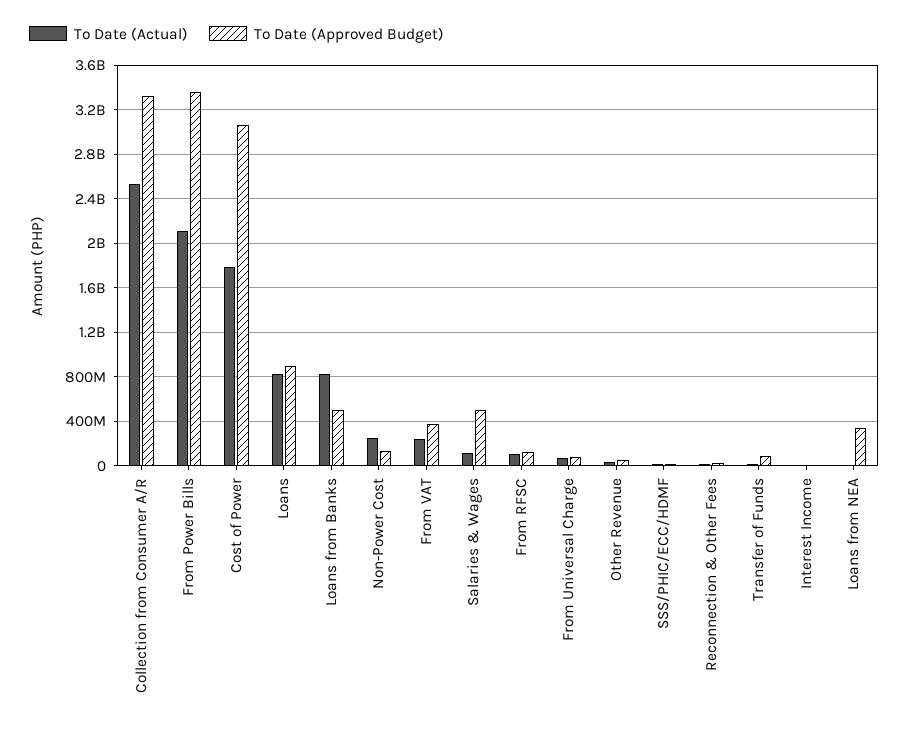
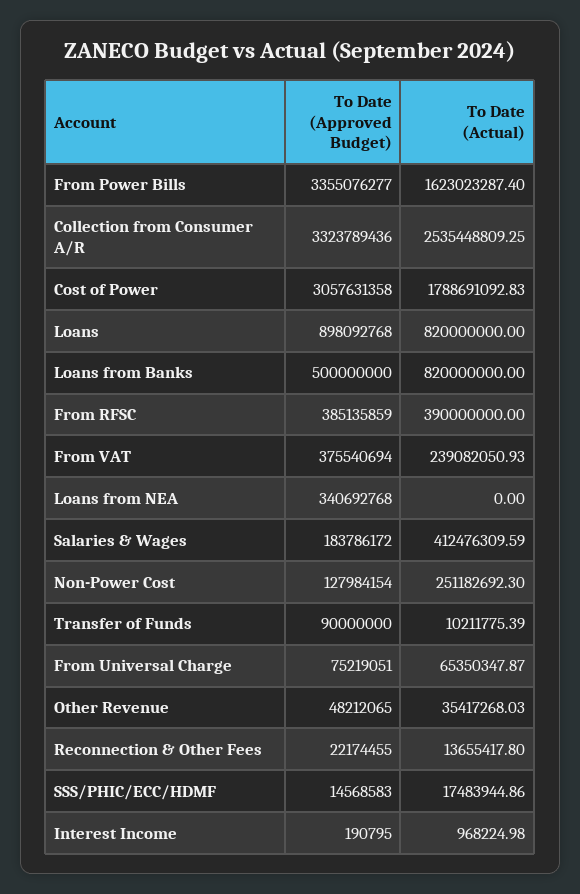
  {
    "To Date (Actual)": {
      "Collection from Consumer A/R": 2535448809.25,
-     "From Power Bills": 2100000000,
+     "From Power Bills": 1623023287.4,
      "Cost of Power": 1788691092.83,
      "Loans": 820000000,
      "Loans from Banks": 820000000,
      "Non-Power Cost": 251182692.3,
      "From VAT": 239082050.93,
-     "Salaries & Wages": 100000000,
+     "Salaries & Wages": 412476309.59,
-     "From RFSC": 100000000,
+     "From RFSC": 390000000,
      "From Universal Charge": 65350347.87,
      "Other Revenue": 35417268.03,
      "SSS/PHIC/ECC/HDMF": 17483944.86,
      "Reconnection & Other Fees": 13655417.8,
      "Transfer of Funds": 10211775.39,
      "Interest Income": 968224.98,
      "Loans from NEA": 0
    },
    "To Date (Approved Budget)": {
      "Collection from Consumer A/R": 3323789436,
      "From Power Bills": 3355076277,
      "Cost of Power": 3057631358,
      "Loans": 898092768,
      "Loans from Banks": 500000000,
      "Non-Power Cost": 127984154,
      "From VAT": 375540694,
-     "Salaries & Wages": 500000000,
+     "Salaries & Wages": 183786172,
-     "From RFSC": 100000000,
+     "From RFSC": 385135859,
      "From Universal Charge": 75219051,
      "Other Revenue": 48212065,
      "SSS/PHIC/ECC/HDMF": 14568583,
      "Reconnection & Other Fees": 22174455,
      "Transfer of Funds": 90000000,
      "Interest Income": 190795,
      "Loans from NEA": 340692768
    }
  }

